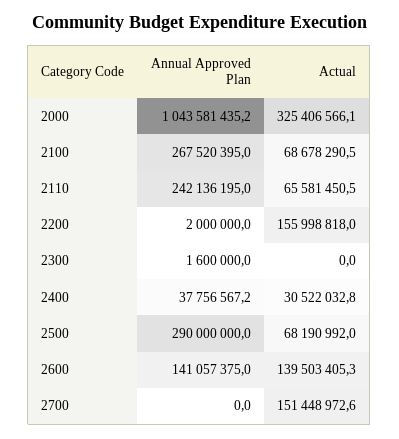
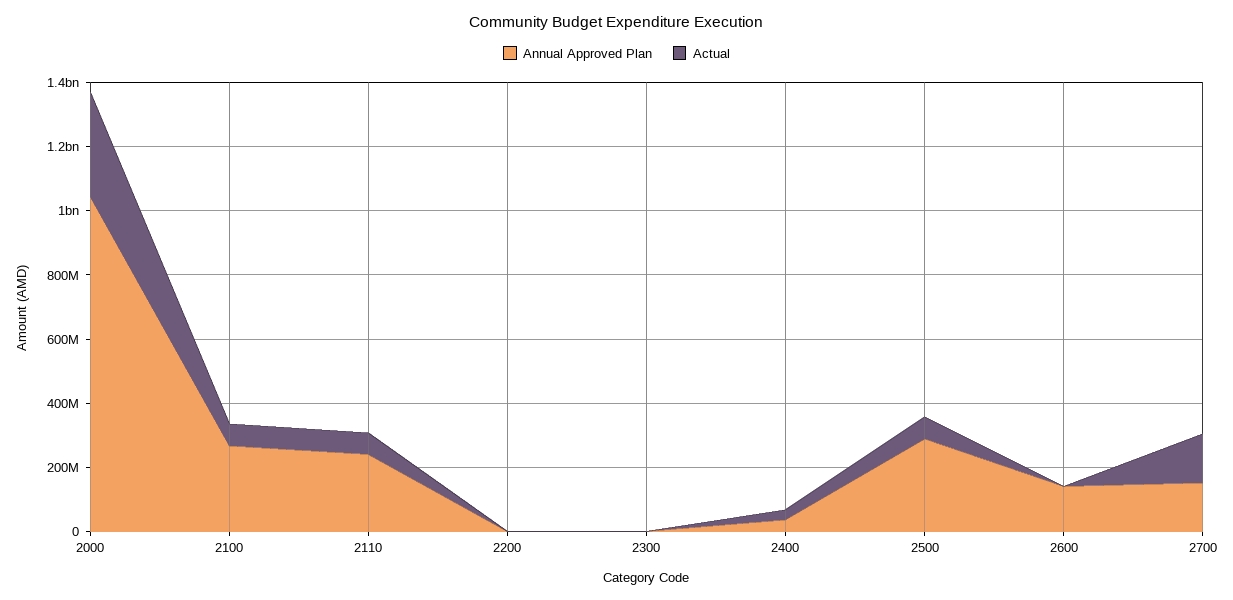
  {
    "Annual Approved Plan": {
      "2000": 1043581435.2,
      "2100": 267520395,
      "2110": 242136195,
      "2200": 2000000,
      "2300": 1600000,
      "2400": 37756567.2,
      "2500": 290000000,
      "2600": 141057375,
-     "2700": 0
+     "2700": 150000000
    },
    "Actual": {
      "2000": 325406566.1,
      "2100": 68678290.5,
      "2110": 65581450.5,
-     "2200": 155998818,
+     "2200": 0,
      "2300": 0,
      "2400": 30522032.8,
      "2500": 68190992,
-     "2600": 139503405.3,
+     "2600": 0,
      "2700": 151448972.6
    }
  }

